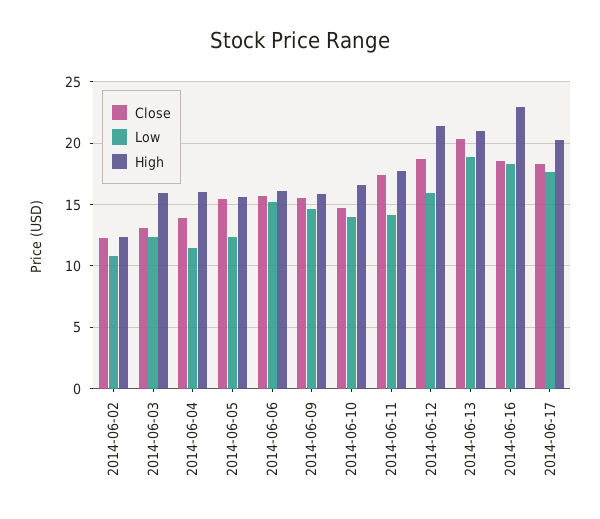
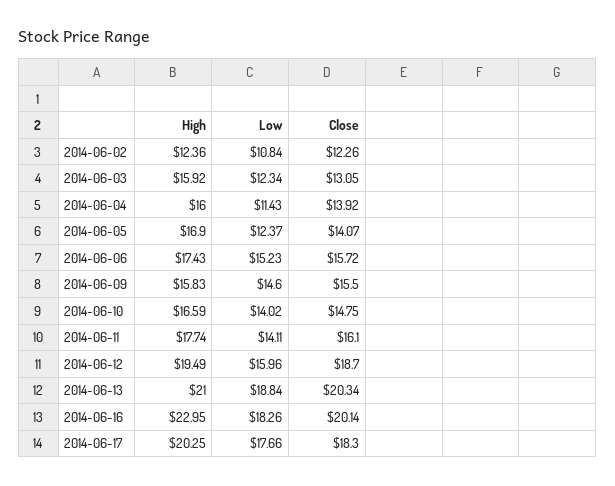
  {
    "Close": {
      "2014-06-02": 12.26,
      "2014-06-03": 13.05,
      "2014-06-04": 13.92,
-     "2014-06-05": 15.5,
+     "2014-06-05": 14.07,
      "2014-06-06": 15.72,
      "2014-06-09": 15.5,
      "2014-06-10": 14.75,
-     "2014-06-11": 17.5,
+     "2014-06-11": 16.1,
      "2014-06-12": 18.7,
      "2014-06-13": 20.34,
-     "2014-06-16": 18.5,
+     "2014-06-16": 20.14,
      "2014-06-17": 18.3
    },
    "Low": {
      "2014-06-02": 10.84,
      "2014-06-03": 12.34,
      "2014-06-04": 11.43,
      "2014-06-05": 12.37,
      "2014-06-06": 15.23,
      "2014-06-09": 14.6,
      "2014-06-10": 14.02,
      "2014-06-11": 14.11,
      "2014-06-12": 15.96,
      "2014-06-13": 18.84,
      "2014-06-16": 18.26,
      "2014-06-17": 17.66
    },
    "High": {
      "2014-06-02": 12.36,
      "2014-06-03": 15.92,
      "2014-06-04": 16,
-     "2014-06-05": 15.5,
+     "2014-06-05": 16.9,
-     "2014-06-06": 16,
+     "2014-06-06": 17.43,
      "2014-06-09": 15.83,
      "2014-06-10": 16.59,
      "2014-06-11": 17.74,
-     "2014-06-12": 21.5,
+     "2014-06-12": 19.49,
      "2014-06-13": 21,
      "2014-06-16": 22.95,
      "2014-06-17": 20.25
    }
  }

